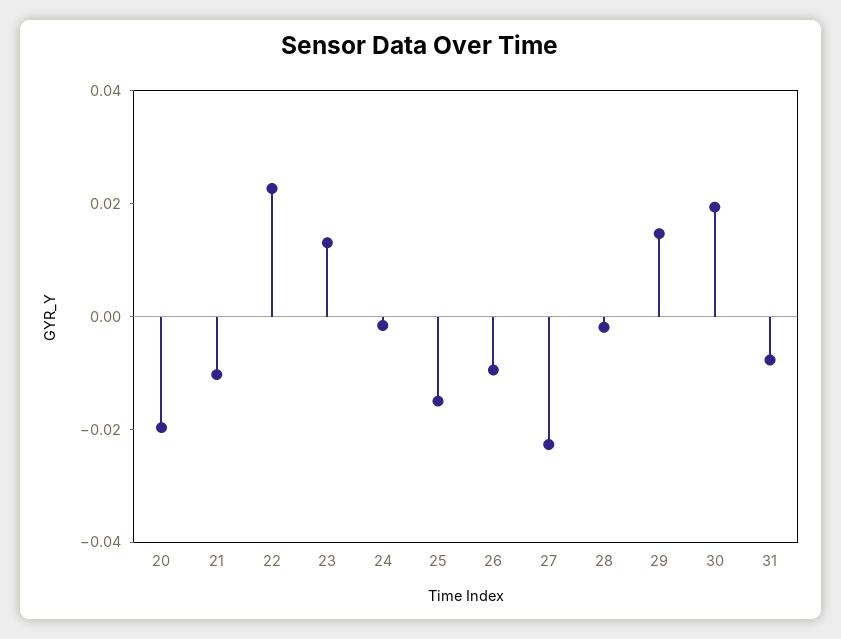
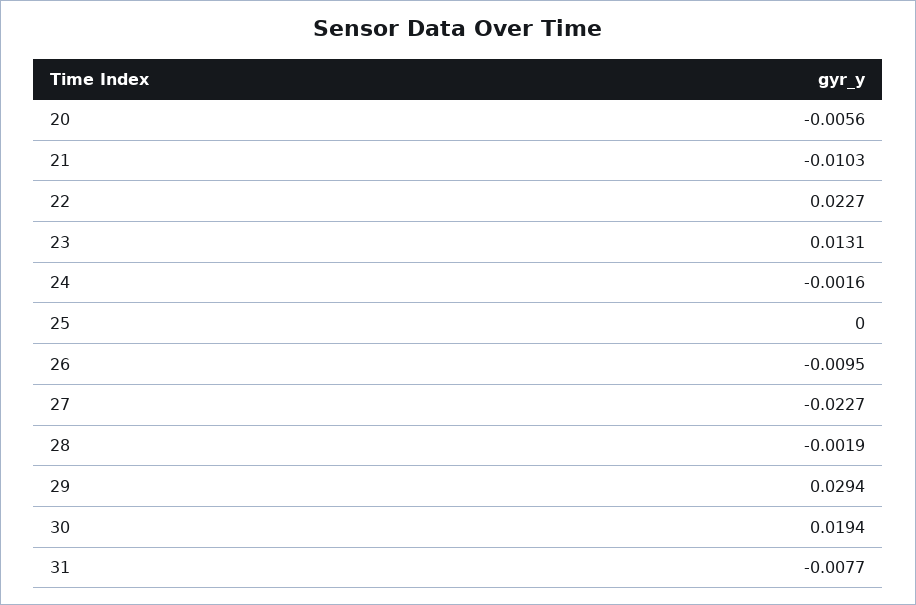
  {
-   "20": -0.02,
+   "20": -0.0056,
    "21": -0.0103,
    "22": 0.0227,
    "23": 0.0131,
    "24": -0.0016,
-   "25": -0.015,
+   "25": 0,
    "26": -0.0095,
    "27": -0.0227,
    "28": -0.0019,
-   "29": 0.015,
+   "29": 0.0294,
    "30": 0.0194,
    "31": -0.0077
  }

